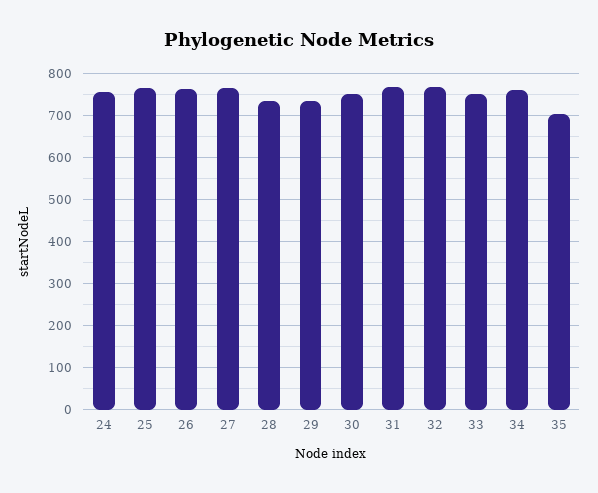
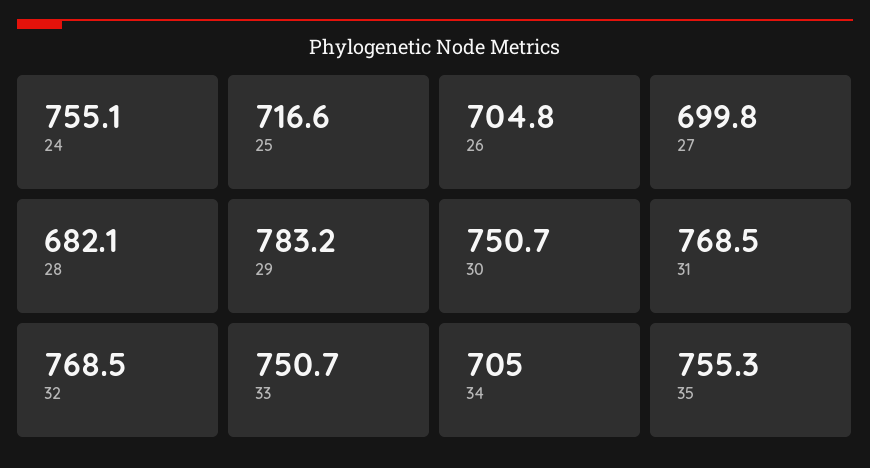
  {
    "24": 755.1,
-   "25": 760,
+   "25": 716.6,
-   "26": 760,
+   "26": 704.8,
-   "27": 760,
+   "27": 699.8,
-   "28": 740,
+   "28": 682.1,
-   "29": 740,
+   "29": 783.2,
    "30": 750.7,
    "31": 768.5,
    "32": 768.5,
    "33": 750.7,
-   "34": 760,
+   "34": 705,
-   "35": 700
+   "35": 755.3
  }

